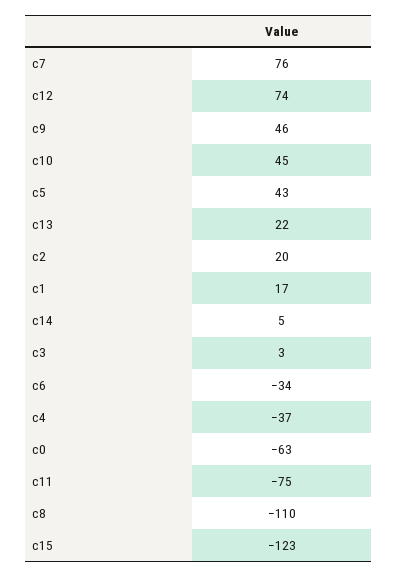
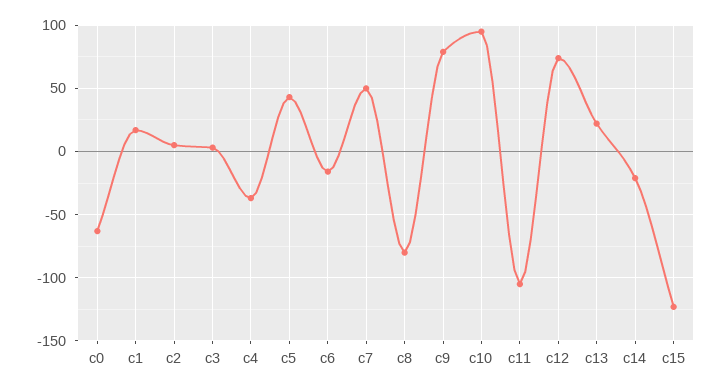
  {
-   "c7": 76,
+   "c7": 50,
    "c12": 74,
-   "c9": 46,
+   "c9": 80,
-   "c10": 45,
+   "c10": 95,
    "c5": 43,
    "c13": 22,
-   "c2": 20,
+   "c2": 5,
    "c1": 17,
-   "c14": 5,
+   "c14": -20,
    "c3": 3,
-   "c6": -34,
+   "c6": -15,
    "c4": -37,
    "c0": -63,
-   "c11": -75,
+   "c11": -105,
-   "c8": -110,
+   "c8": -80,
    "c15": -123
  }

